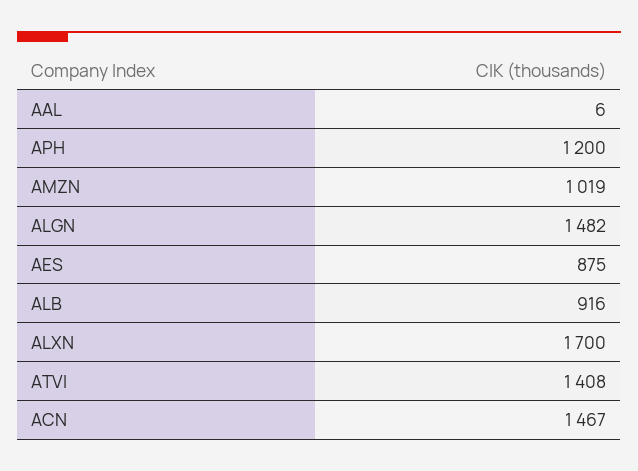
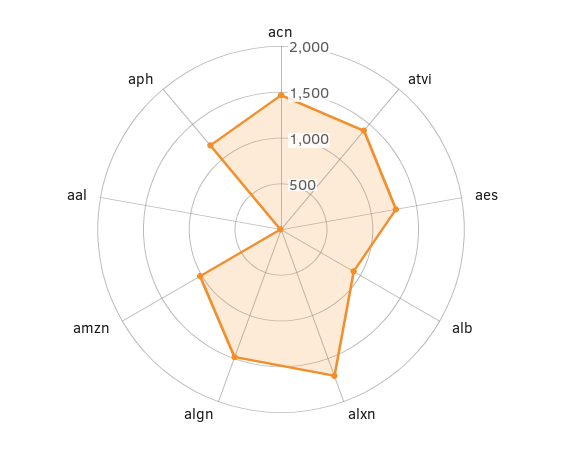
  {
    "AAL": 6,
    "APH": 1200,
    "AMZN": 1019,
    "ALGN": 1482,
-   "AES": 875,
+   "AES": 1300,
    "ALB": 916,
    "ALXN": 1700,
    "ATVI": 1408,
    "ACN": 1467
  }

